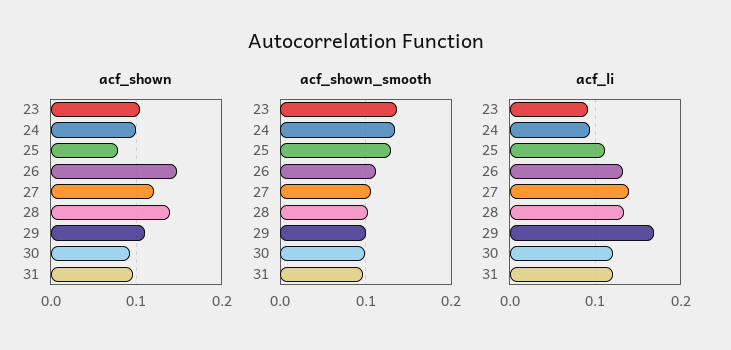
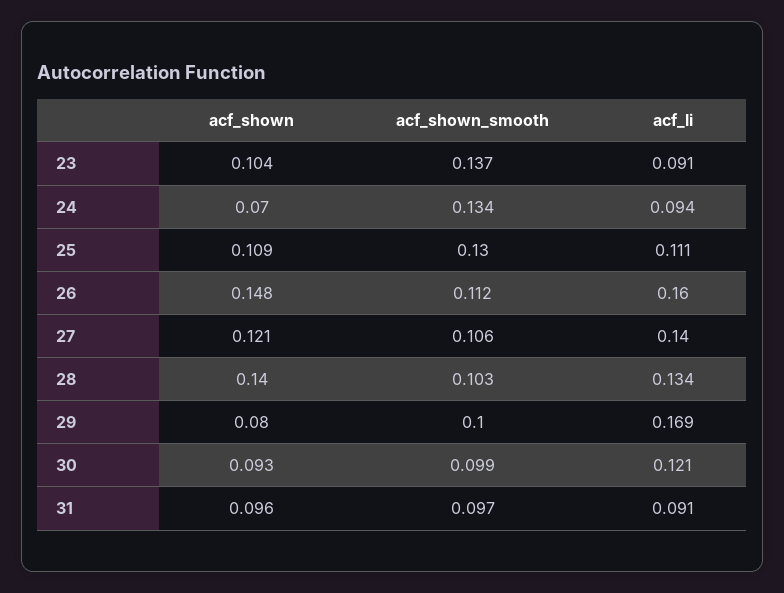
  {
    "acf_shown": {
      "23": 0.104,
-     "24": 0.1,
+     "24": 0.07,
-     "25": 0.08,
+     "25": 0.109,
      "26": 0.148,
      "27": 0.121,
      "28": 0.14,
-     "29": 0.11,
+     "29": 0.08,
      "30": 0.093,
      "31": 0.096
    },
    "acf_shown_smooth": {
      "23": 0.137,
      "24": 0.134,
      "25": 0.13,
      "26": 0.112,
      "27": 0.106,
      "28": 0.103,
      "29": 0.1,
      "30": 0.099,
      "31": 0.097
    },
    "acf_li": {
      "23": 0.091,
      "24": 0.094,
      "25": 0.111,
-     "26": 0.13,
+     "26": 0.16,
      "27": 0.14,
      "28": 0.134,
      "29": 0.169,
      "30": 0.121,
-     "31": 0.12
+     "31": 0.091
    }
  }

